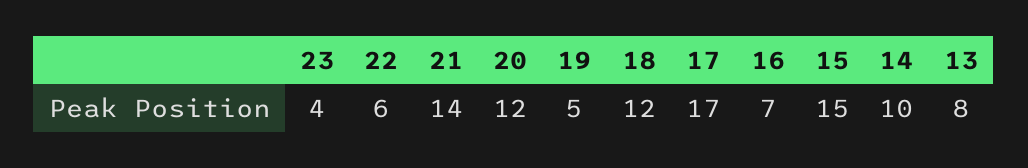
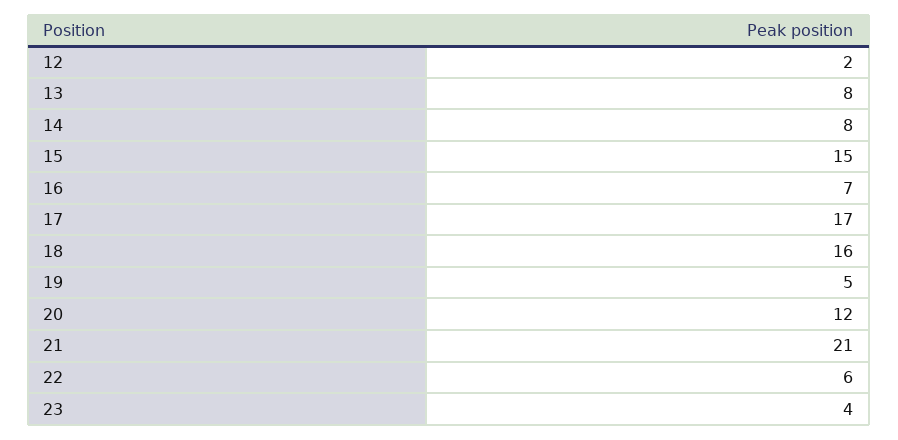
  {
    "23": 4,
    "22": 6,
-   "21": 14,
+   "21": 21,
    "20": 12,
    "19": 5,
-   "18": 12,
+   "18": 16,
    "17": 17,
    "16": 7,
    "15": 15,
-   "14": 10,
+   "14": 8,
-   "13": 8
+   "13": 8,
+   "12": 2
  }

